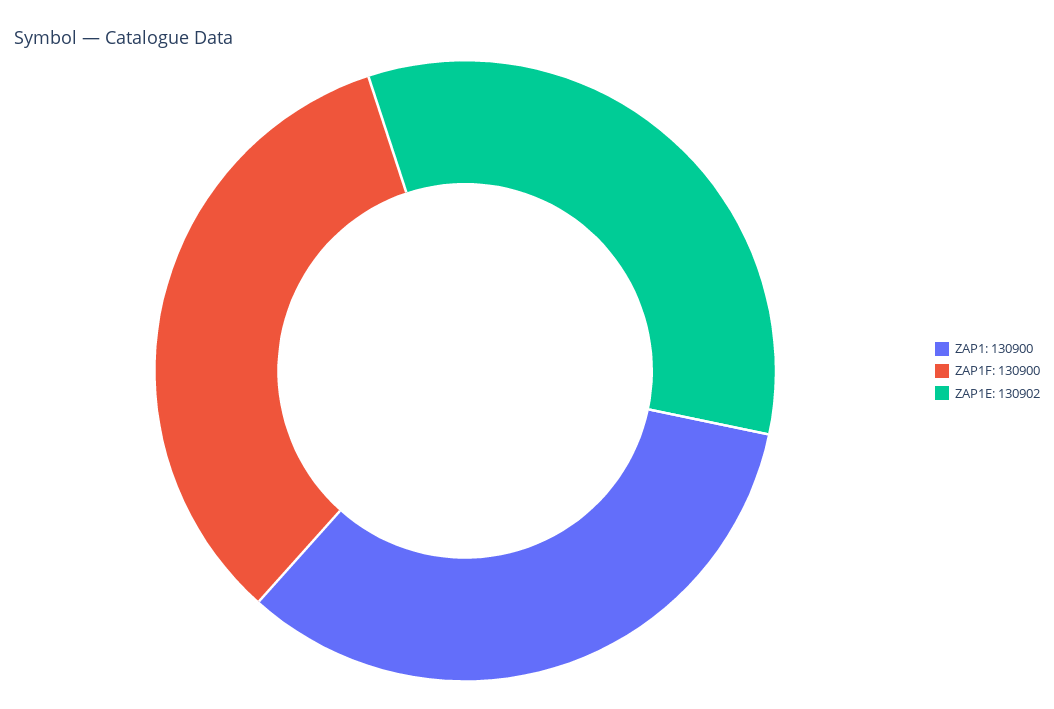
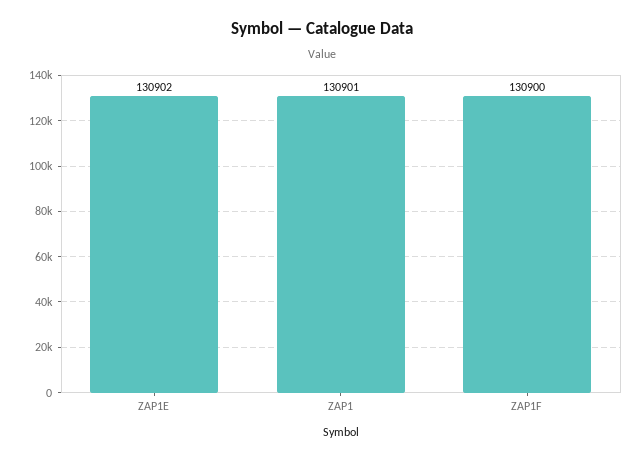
  {
-   "ZAP1": 130900,
+   "ZAP1": 130901,
    "ZAP1F": 130900,
    "ZAP1E": 130902
  }

